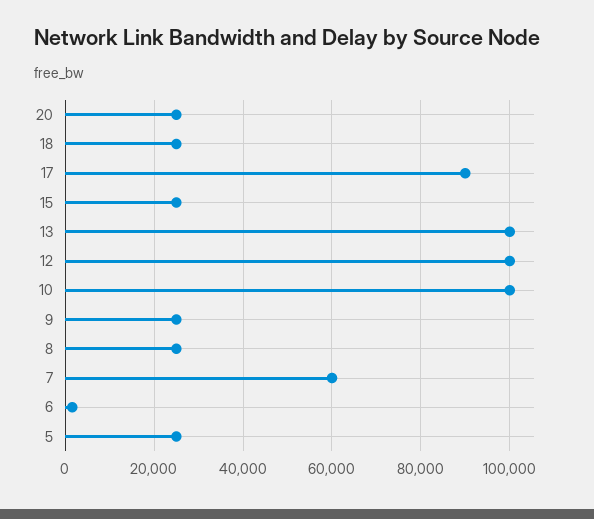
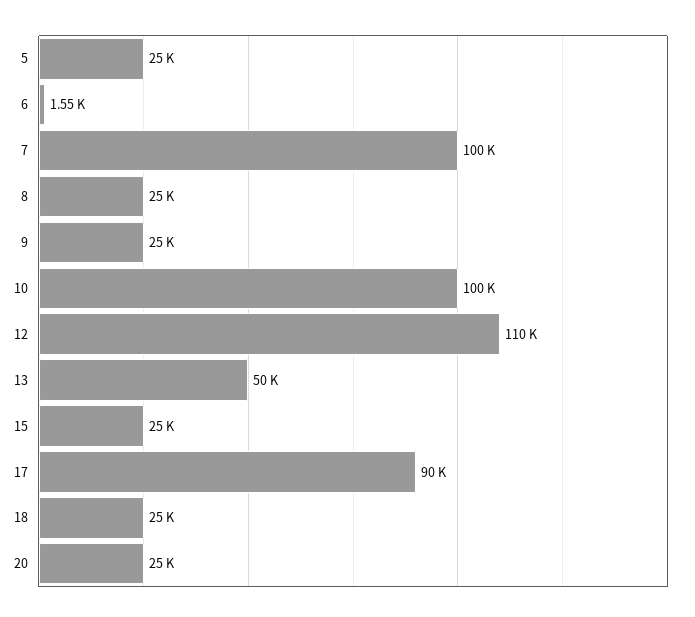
  {
    "20": 25000,
    "18": 25000,
    "17": 90000,
    "15": 25000,
-   "13": 100000,
+   "13": 50000,
-   "12": 100000,
+   "12": 110000,
    "10": 100000,
    "9": 25000,
    "8": 25000,
-   "7": 60000,
+   "7": 100000,
    "6": 1550,
    "5": 25000
  }

